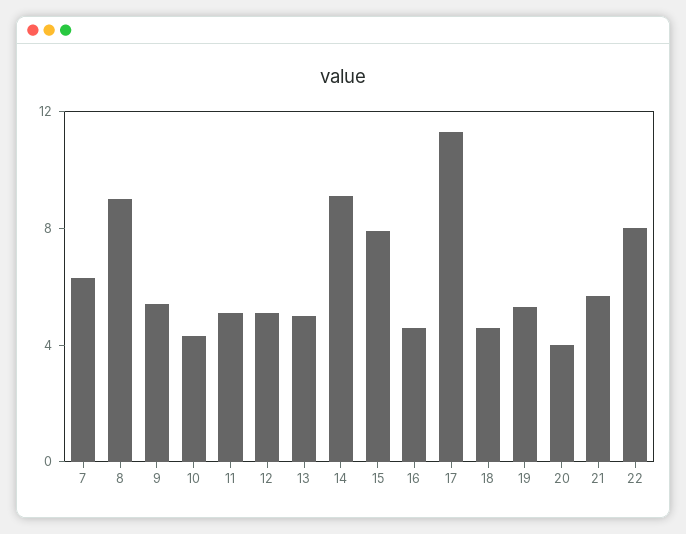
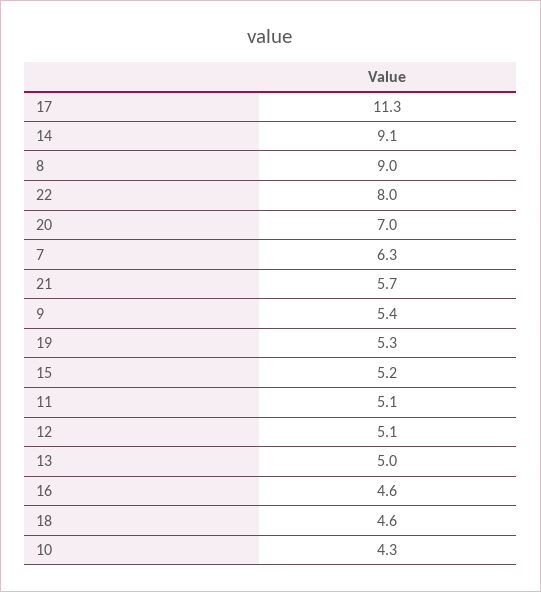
  {
    "7": 6.3,
    "8": 9,
    "9": 5.4,
    "10": 4.3,
    "11": 5.1,
    "12": 5.1,
    "13": 5,
    "14": 9.1,
-   "15": 8,
+   "15": 5.2,
    "16": 4.6,
    "17": 11.3,
    "18": 4.6,
    "19": 5.3,
-   "20": 4,
+   "20": 7,
    "21": 5.7,
    "22": 8
  }

